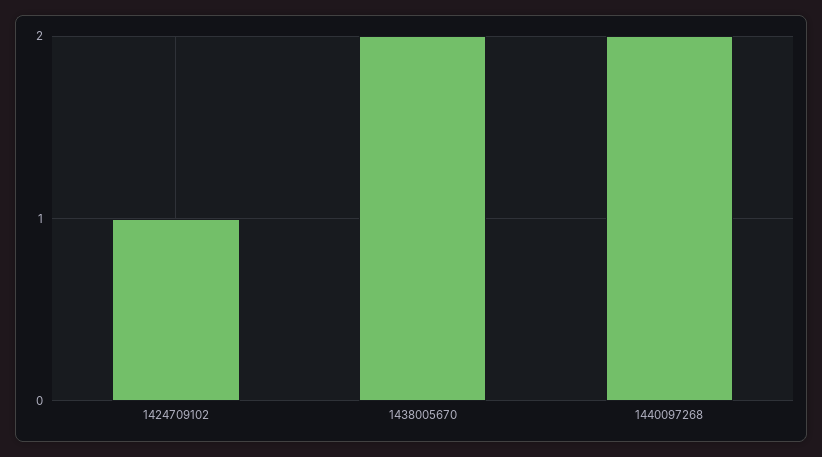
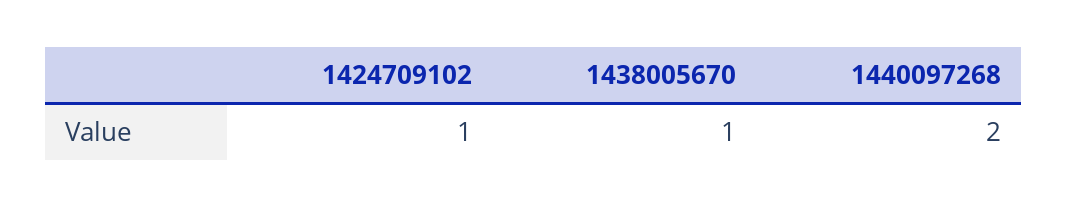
  {
    "1424709102": 1,
-   "1438005670": 2,
+   "1438005670": 1,
    "1440097268": 2
  }

